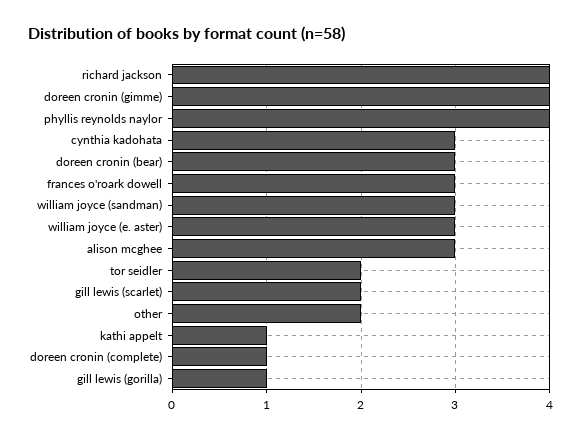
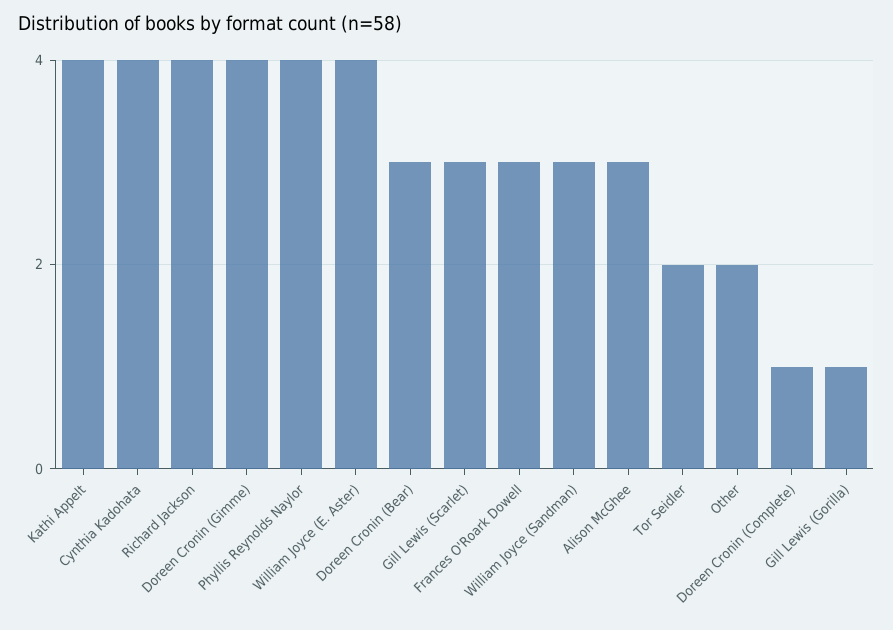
  {
    "richard jackson": 4,
    "doreen cronin (gimme)": 4,
    "phyllis reynolds naylor": 4,
-   "cynthia kadohata": 3,
+   "cynthia kadohata": 4,
    "doreen cronin (bear)": 3,
    "frances o'roark dowell": 3,
    "william joyce (sandman)": 3,
-   "william joyce (e. aster)": 3,
+   "william joyce (e. aster)": 4,
    "alison mcghee": 3,
    "tor seidler": 2,
-   "gill lewis (scarlet)": 2,
+   "gill lewis (scarlet)": 3,
    "other": 2,
-   "kathi appelt": 1,
+   "kathi appelt": 4,
    "doreen cronin (complete)": 1,
    "gill lewis (gorilla)": 1
  }

